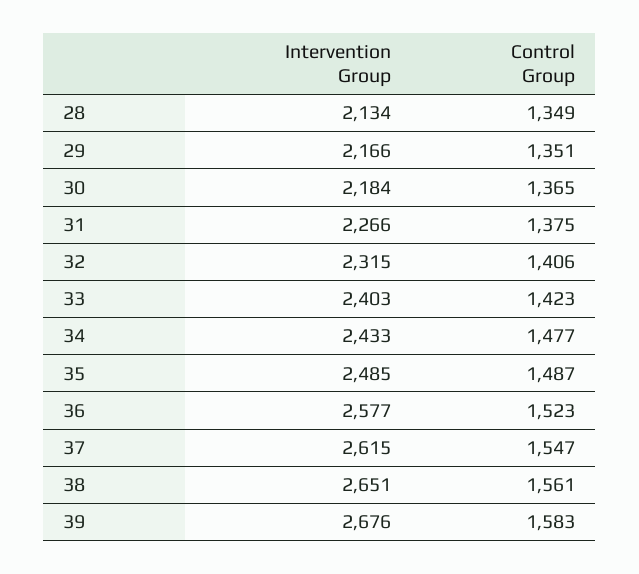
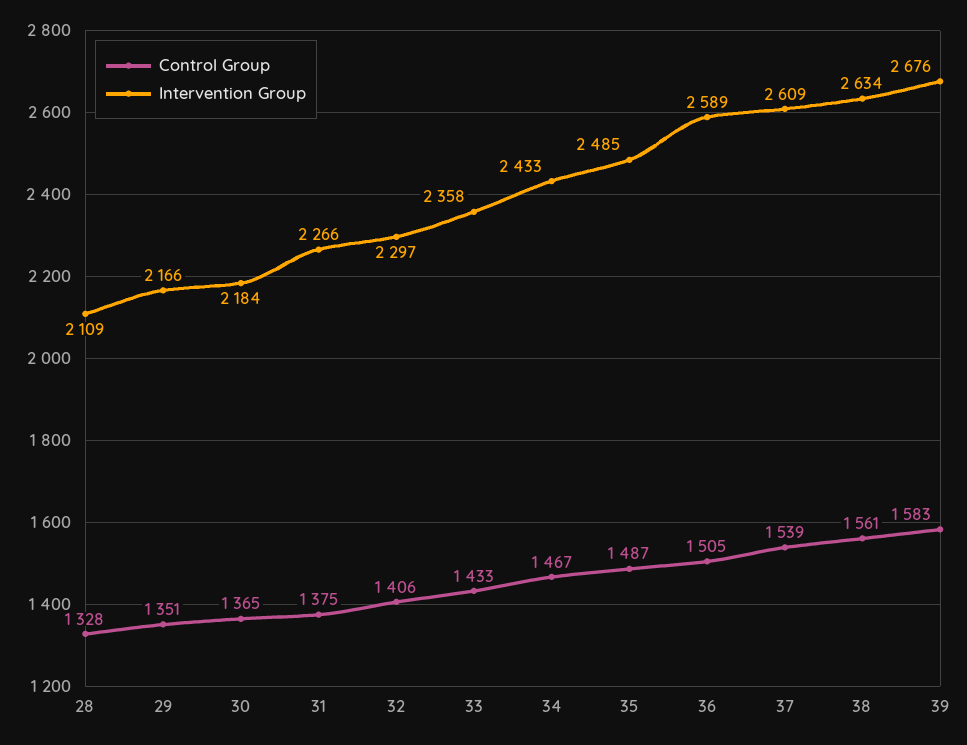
  {
    "Intervention Group": {
-     "28": 2134,
+     "28": 2109,
      "29": 2166,
      "30": 2184,
      "31": 2266,
-     "32": 2315,
+     "32": 2297,
-     "33": 2403,
+     "33": 2358,
      "34": 2433,
      "35": 2485,
-     "36": 2577,
+     "36": 2589,
-     "37": 2615,
+     "37": 2609,
-     "38": 2651,
+     "38": 2634,
      "39": 2676
    },
    "Control Group": {
-     "28": 1349,
+     "28": 1328,
      "29": 1351,
      "30": 1365,
      "31": 1375,
      "32": 1406,
-     "33": 1423,
+     "33": 1433,
-     "34": 1477,
+     "34": 1467,
      "35": 1487,
-     "36": 1523,
+     "36": 1505,
-     "37": 1547,
+     "37": 1539,
      "38": 1561,
      "39": 1583
    }
  }

